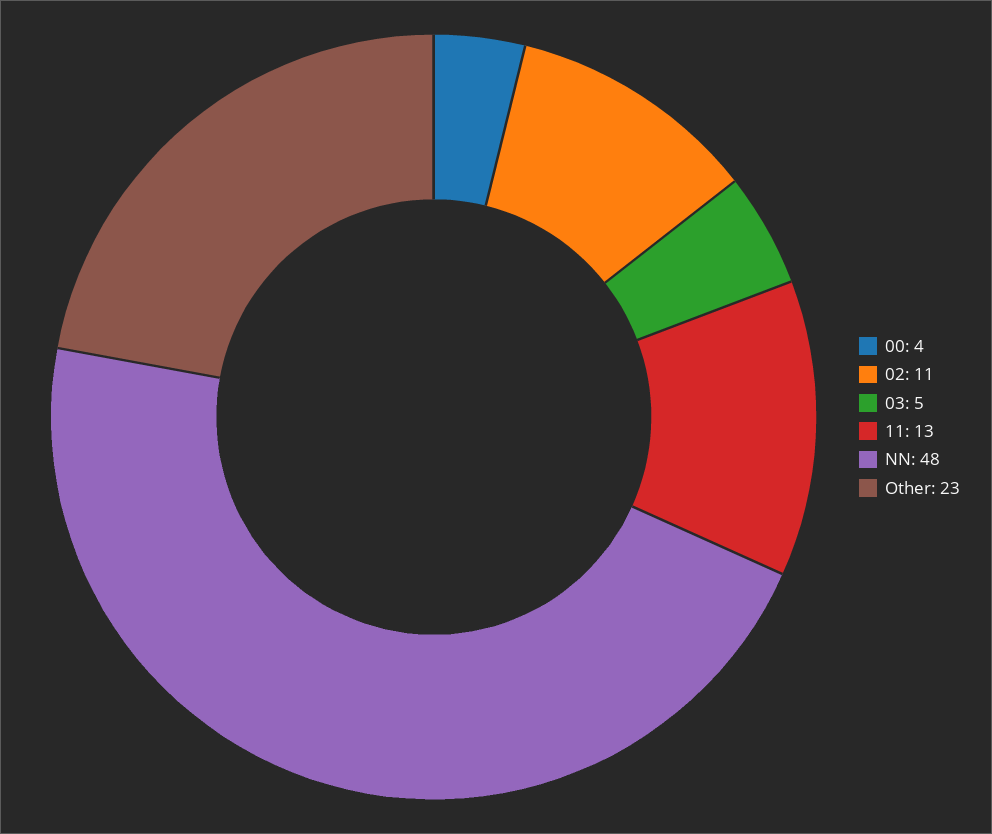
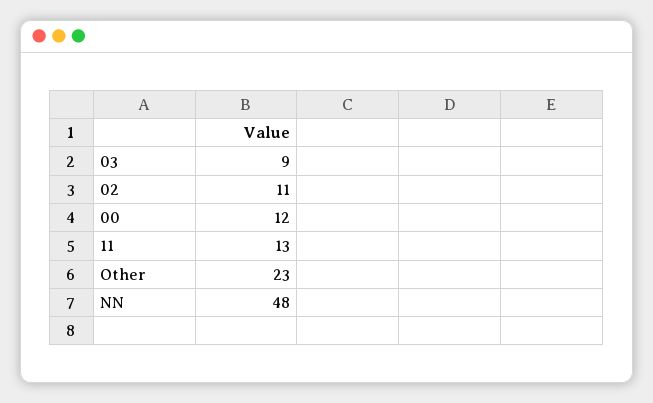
  {
-   "00": 4,
+   "00": 12,
    "02": 11,
-   "03": 5,
+   "03": 9,
    "11": 13,
    "NN": 48,
    "Other": 23
  }

